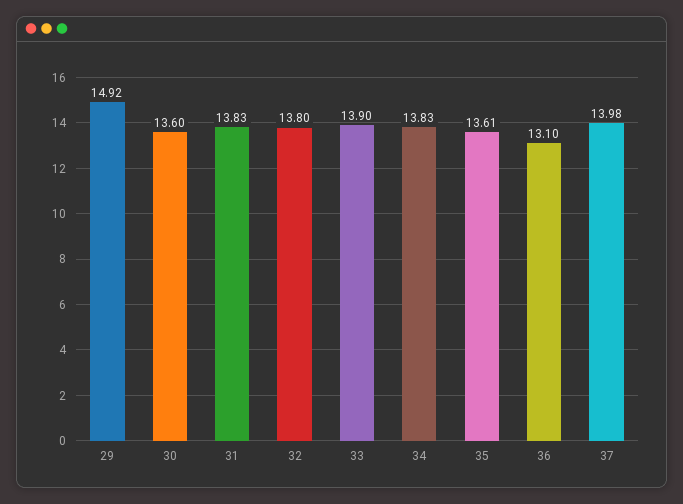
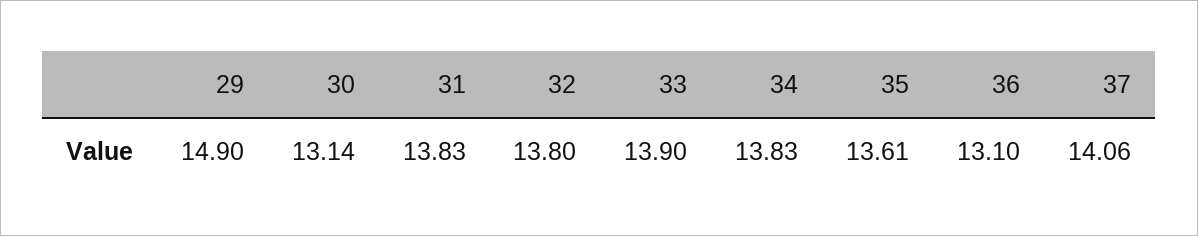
  {
-   "29": 14.92,
+   "29": 14.9,
-   "30": 13.6,
+   "30": 13.14,
    "31": 13.83,
    "32": 13.8,
    "33": 13.9,
    "34": 13.83,
    "35": 13.61,
    "36": 13.1,
-   "37": 13.98
+   "37": 14.06
  }

